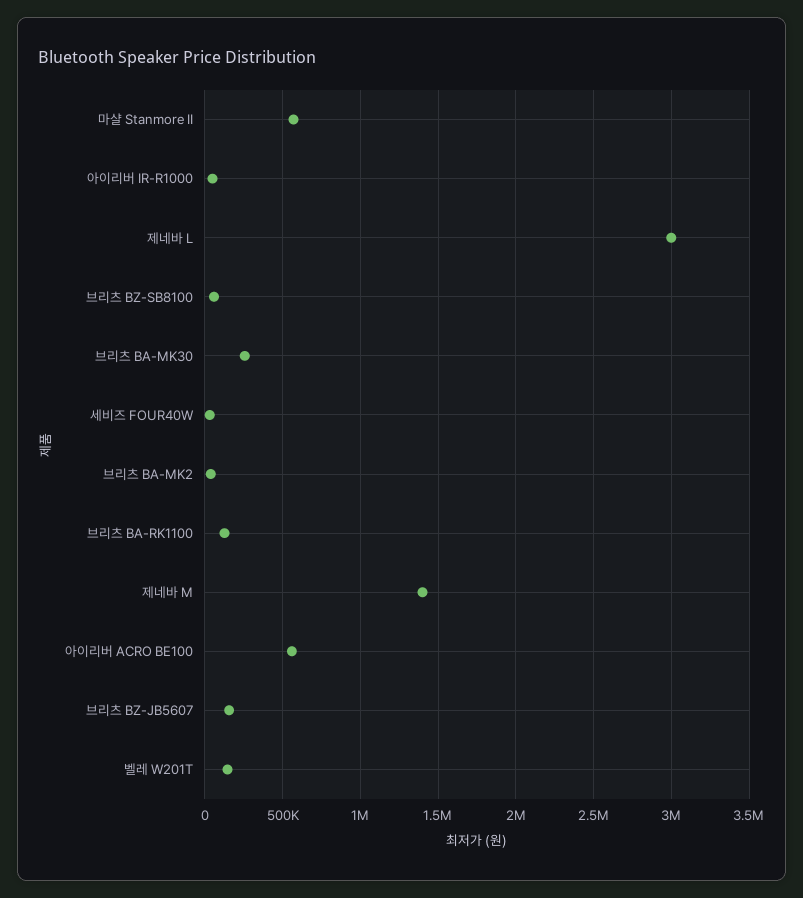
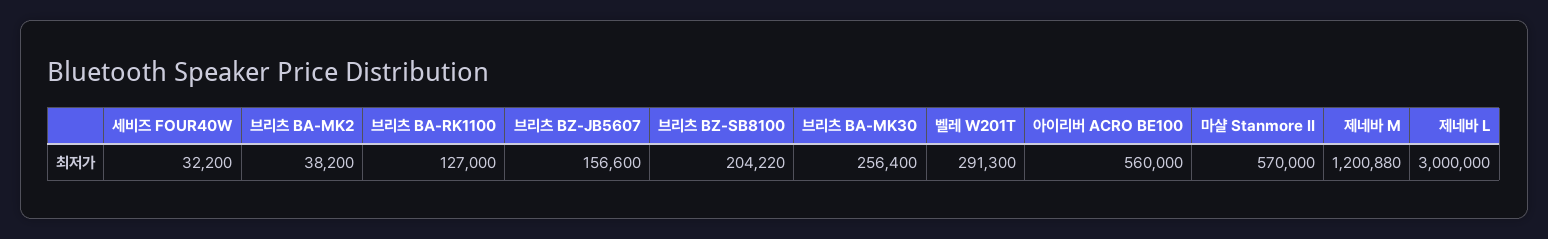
  {
    "마샬 Stanmore II": 570000,
-   "아이리버 IR-R1000": 50000,
    "제네바 L": 3000000,
-   "브리츠 BZ-SB8100": 50000,
+   "브리츠 BZ-SB8100": 204220,
    "브리츠 BA-MK30": 256400,
    "세비즈 FOUR40W": 32200,
    "브리츠 BA-MK2": 38200,
    "브리츠 BA-RK1100": 127000,
-   "제네바 M": 1400000,
+   "제네바 M": 1200880,
    "아이리버 ACRO BE100": 560000,
    "브리츠 BZ-JB5607": 156600,
-   "벨레 W201T": 150000
+   "벨레 W201T": 291300
  }

